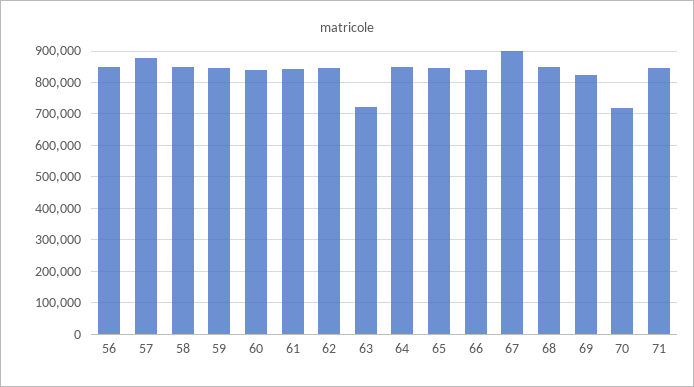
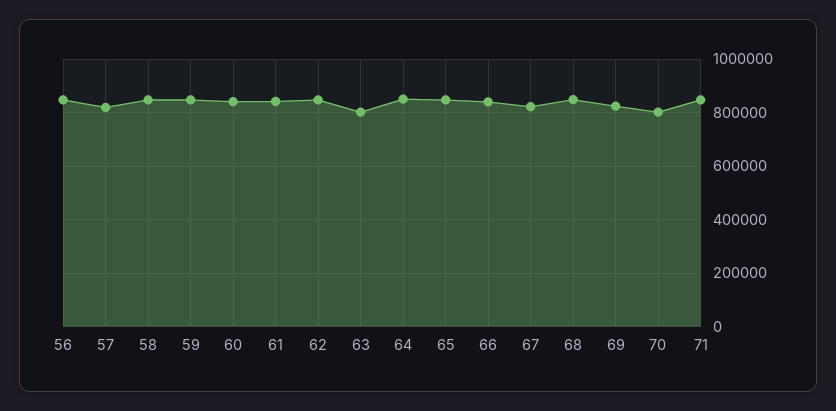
  {
    "56": 840000,
-   "57": 880000,
+   "57": 825000,
    "58": 840000,
    "59": 840000,
    "60": 840000,
    "61": 840000,
    "62": 840000,
-   "63": 720000,
+   "63": 800000,
    "64": 860000,
    "65": 840000,
    "66": 840000,
-   "67": 900000,
+   "67": 825000,
    "68": 840000,
    "69": 820000,
-   "70": 720000,
+   "70": 800000,
    "71": 840000
  }

